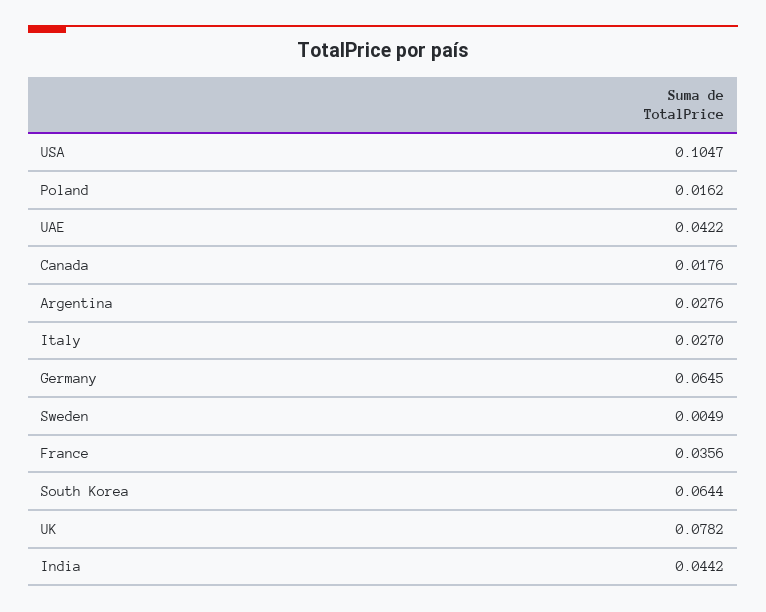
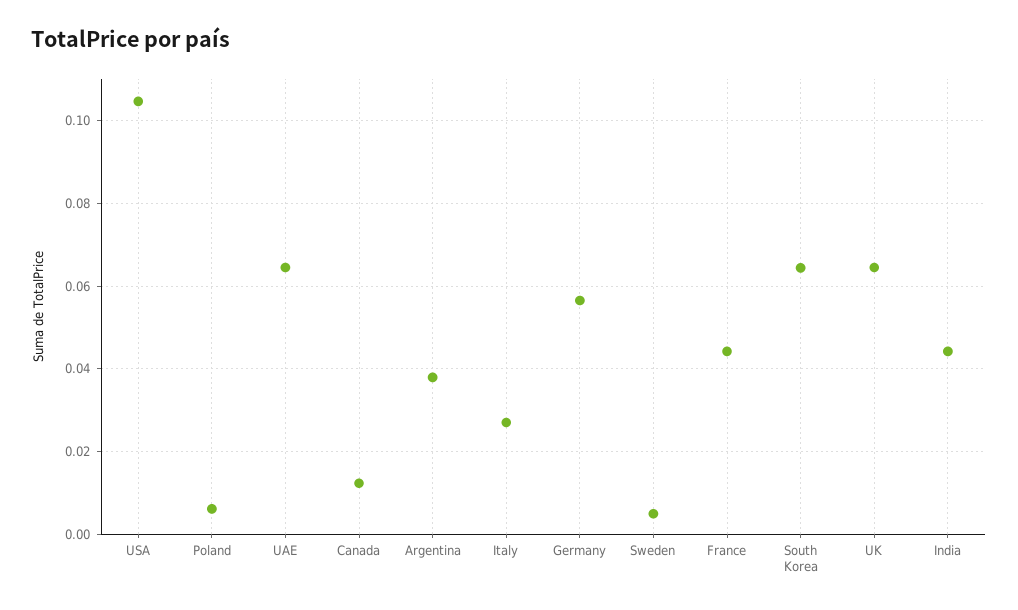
  {
    "USA": 0.1047,
-   "Poland": 0.0162,
+   "Poland": 0.006,
-   "UAE": 0.0422,
+   "UAE": 0.064,
-   "Canada": 0.0176,
+   "Canada": 0.012,
-   "Argentina": 0.0276,
+   "Argentina": 0.038,
    "Italy": 0.027,
-   "Germany": 0.0645,
+   "Germany": 0.056,
    "Sweden": 0.0049,
-   "France": 0.0356,
+   "France": 0.044,
    "South Korea": 0.0644,
-   "UK": 0.0782,
+   "UK": 0.064,
    "India": 0.0442
  }

